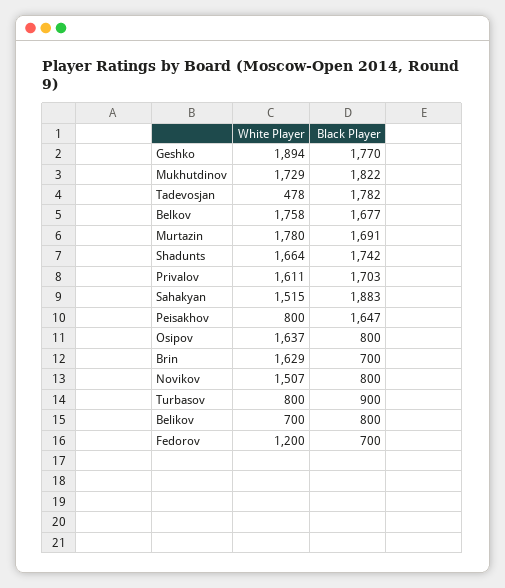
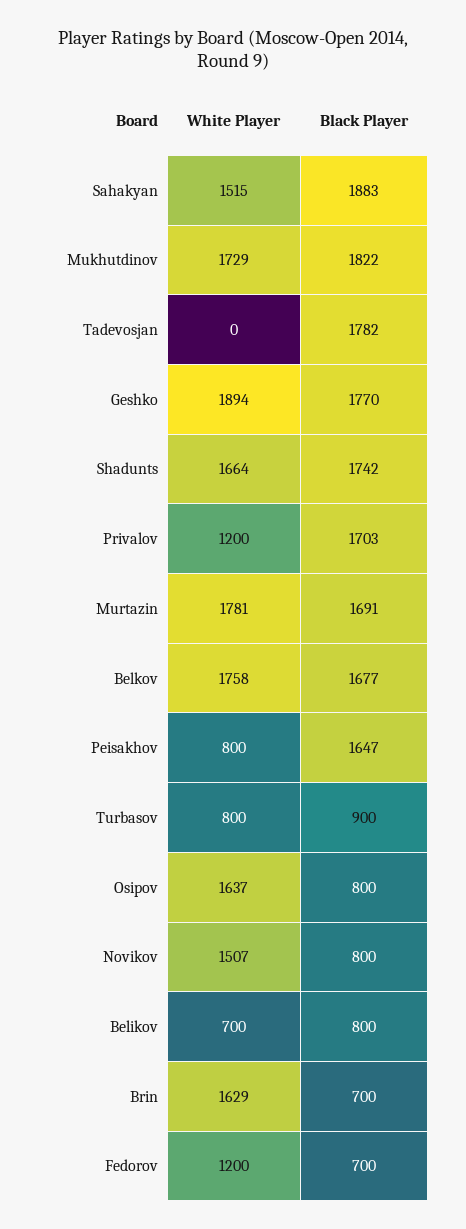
  {
    "White Player": {
      "Geshko": 1894,
      "Mukhutdinov": 1729,
-     "Tadevosjan": 478,
+     "Tadevosjan": 0,
      "Belkov": 1758,
-     "Murtazin": 1780,
+     "Murtazin": 1781,
      "Shadunts": 1664,
-     "Privalov": 1611,
+     "Privalov": 1200,
      "Sahakyan": 1515,
      "Peisakhov": 800,
      "Osipov": 1637,
      "Brin": 1629,
      "Novikov": 1507,
      "Turbasov": 800,
      "Belikov": 700,
      "Fedorov": 1200
    },
    "Black Player": {
      "Geshko": 1770,
      "Mukhutdinov": 1822,
      "Tadevosjan": 1782,
      "Belkov": 1677,
      "Murtazin": 1691,
      "Shadunts": 1742,
      "Privalov": 1703,
      "Sahakyan": 1883,
      "Peisakhov": 1647,
      "Osipov": 800,
      "Brin": 700,
      "Novikov": 800,
      "Turbasov": 900,
      "Belikov": 800,
      "Fedorov": 700
    }
  }

